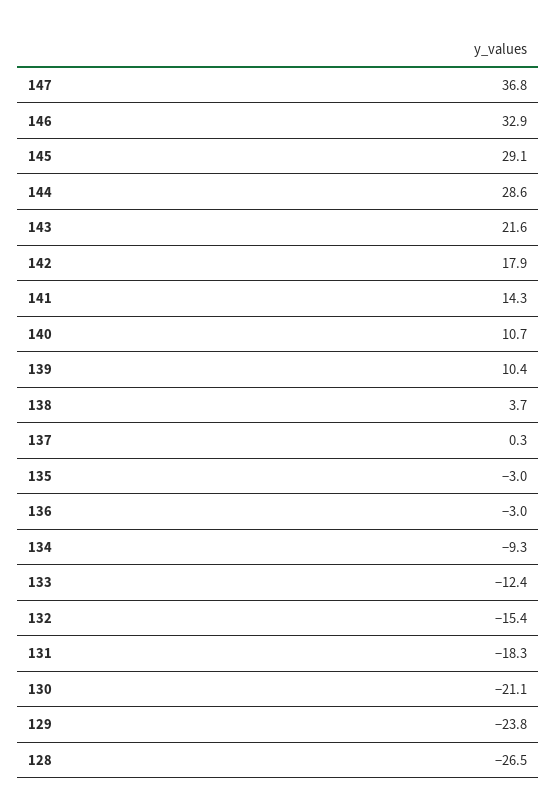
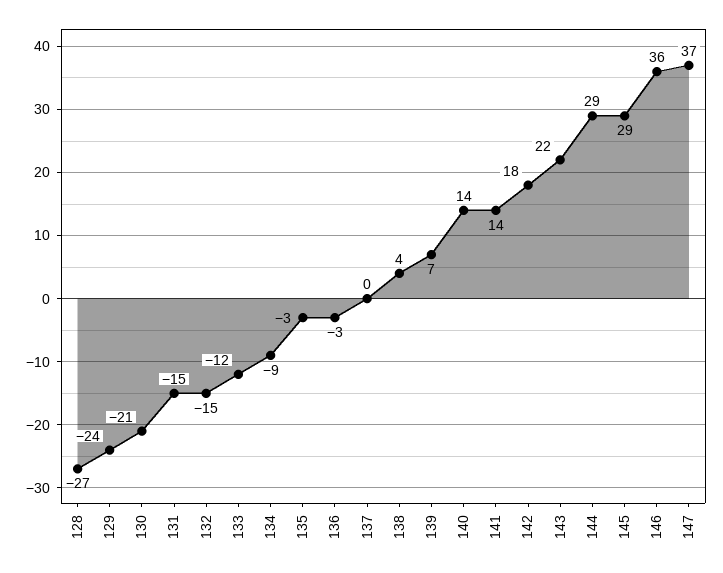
  {
    "147": 36.8,
-   "146": 32.9,
+   "146": 36,
    "145": 29.1,
    "144": 28.6,
    "143": 21.6,
    "142": 17.9,
    "141": 14.3,
-   "140": 10.7,
+   "140": 14,
-   "139": 10.4,
+   "139": 7,
    "138": 3.7,
    "137": 0.3,
    "135": -3,
    "136": -3,
    "134": -9.3,
    "133": -12.4,
    "132": -15.4,
-   "131": -18.3,
+   "131": -15,
    "130": -21.1,
    "129": -23.8,
    "128": -26.5
  }

